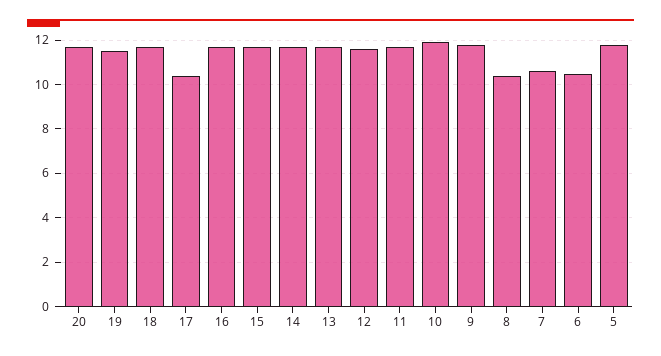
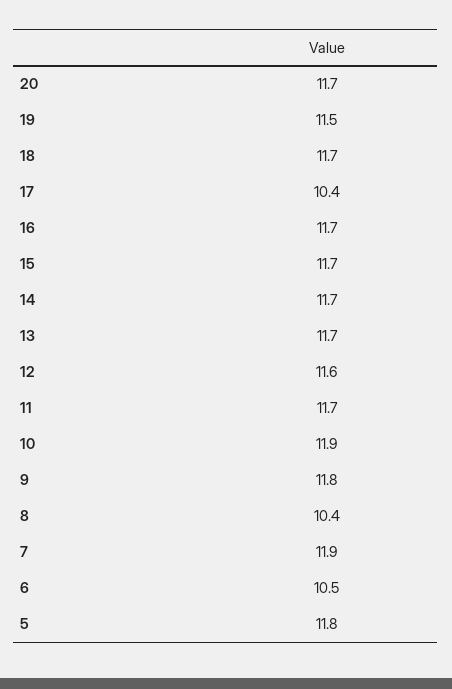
  {
    "20": 11.7,
    "19": 11.5,
    "18": 11.7,
    "17": 10.4,
    "16": 11.7,
    "15": 11.7,
    "14": 11.7,
    "13": 11.7,
    "12": 11.6,
    "11": 11.7,
    "10": 11.9,
    "9": 11.8,
    "8": 10.4,
-   "7": 10.5,
+   "7": 11.9,
    "6": 10.5,
    "5": 11.8
  }

